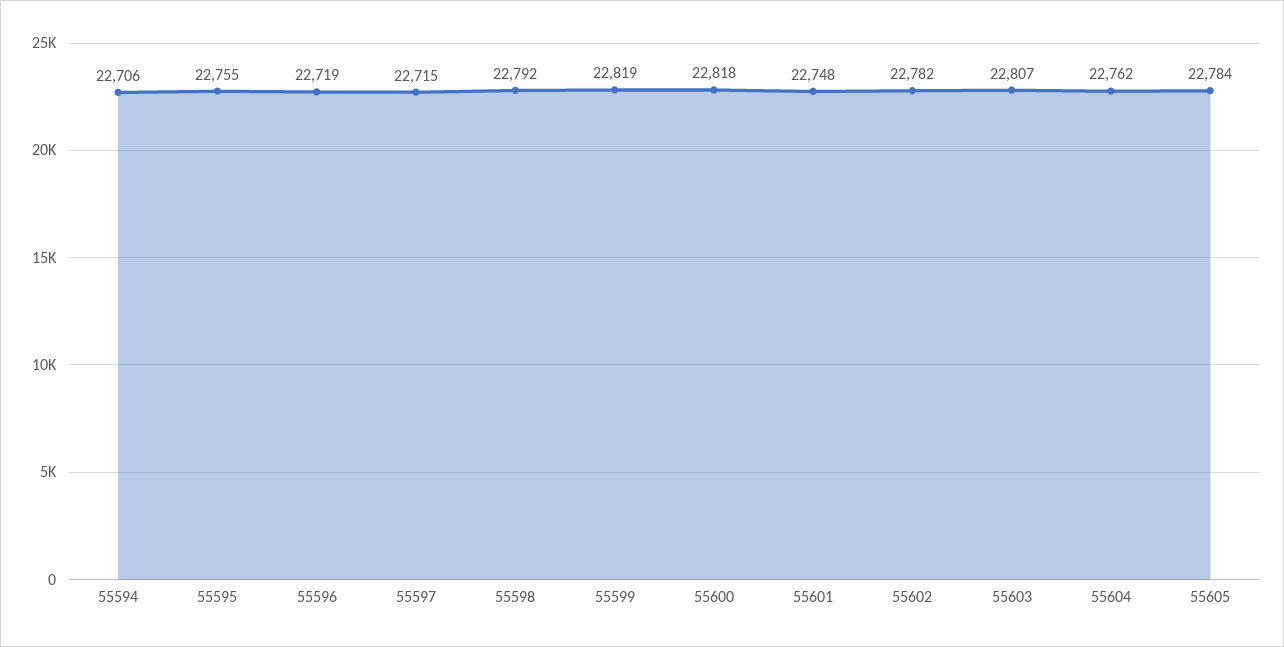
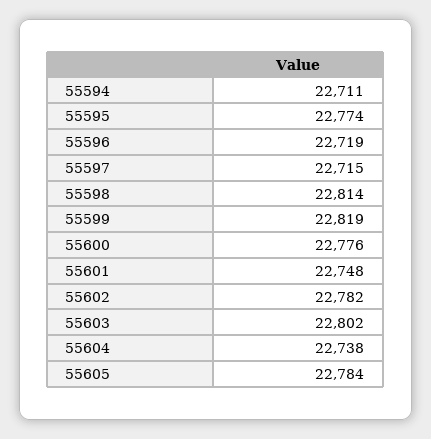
  {
-   "55594": 22706,
+   "55594": 22711,
-   "55595": 22755,
+   "55595": 22774,
    "55596": 22719,
    "55597": 22715,
-   "55598": 22792,
+   "55598": 22814,
    "55599": 22819,
-   "55600": 22818,
+   "55600": 22776,
    "55601": 22748,
    "55602": 22782,
-   "55603": 22807,
+   "55603": 22802,
-   "55604": 22762,
+   "55604": 22738,
    "55605": 22784
  }

